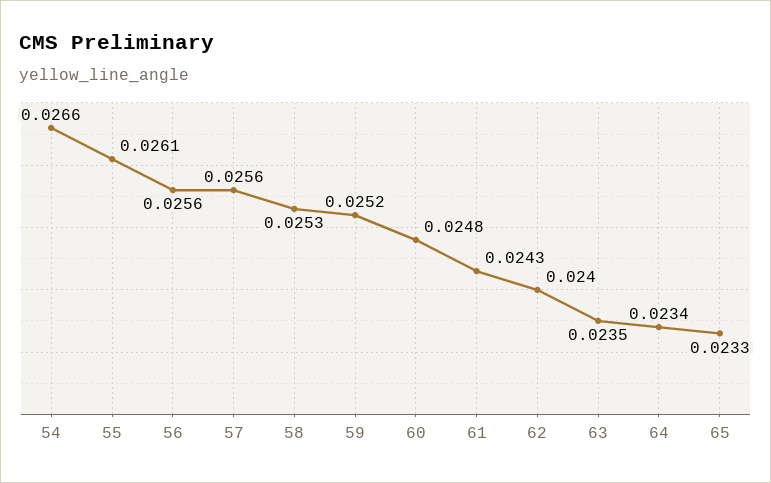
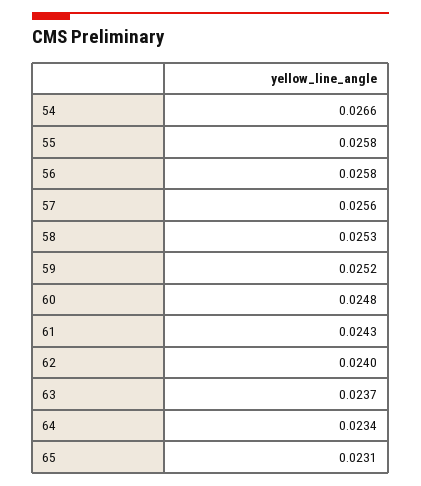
  {
    "54": 0.0266,
-   "55": 0.0261,
+   "55": 0.0258,
-   "56": 0.0256,
+   "56": 0.0258,
    "57": 0.0256,
    "58": 0.0253,
    "59": 0.0252,
    "60": 0.0248,
    "61": 0.0243,
    "62": 0.024,
-   "63": 0.0235,
+   "63": 0.0237,
    "64": 0.0234,
-   "65": 0.0233
+   "65": 0.0231
  }

